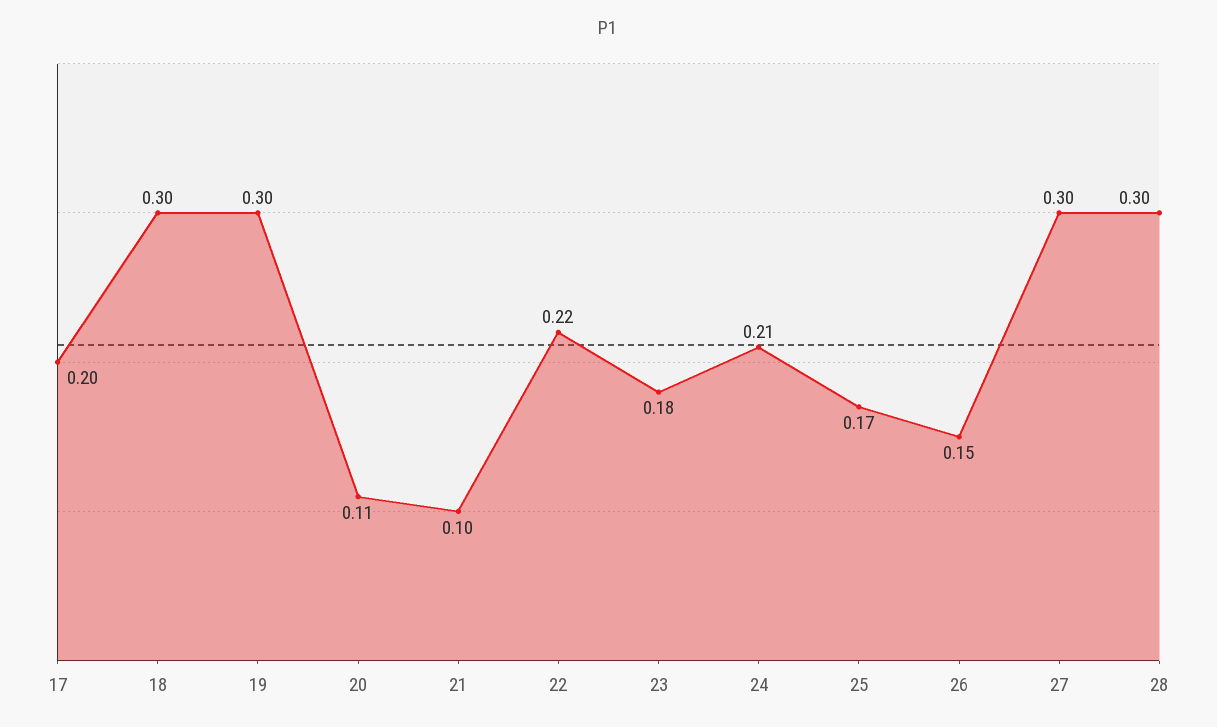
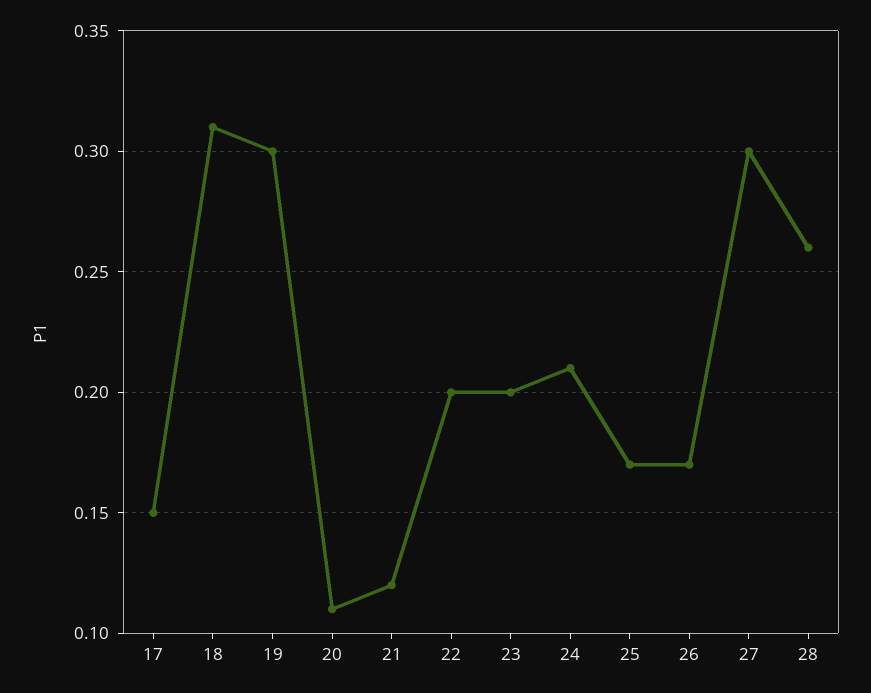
  {
-   "17": 0.2,
+   "17": 0.15,
-   "18": 0.3,
+   "18": 0.31,
    "19": 0.3,
    "20": 0.11,
-   "21": 0.1,
+   "21": 0.12,
-   "22": 0.22,
+   "22": 0.2,
-   "23": 0.18,
+   "23": 0.2,
    "24": 0.21,
    "25": 0.17,
-   "26": 0.15,
+   "26": 0.17,
    "27": 0.3,
-   "28": 0.3
+   "28": 0.26
  }

